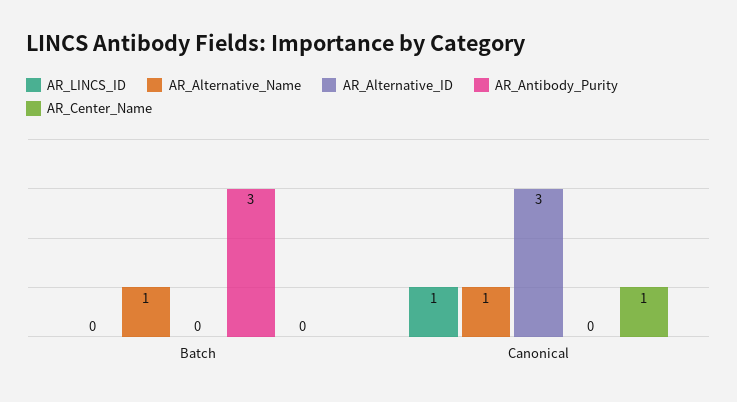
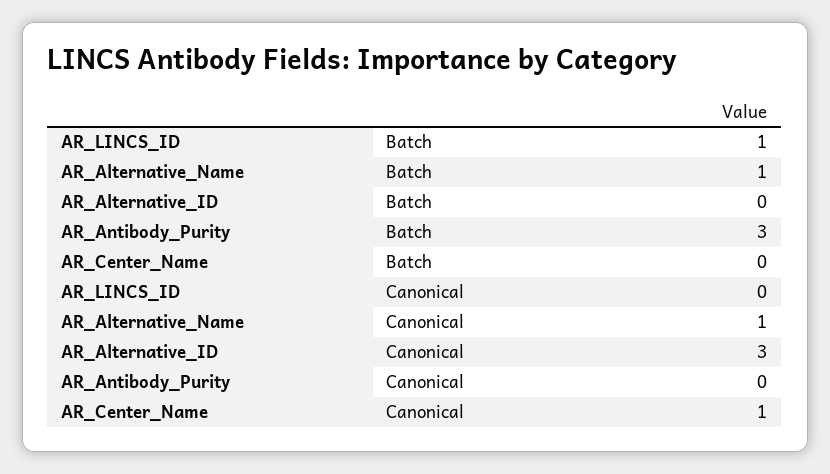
  {
    "AR_LINCS_ID": {
-     "Batch": 0,
+     "Batch": 1,
-     "Canonical": 1
+     "Canonical": 0
    },
    "AR_Alternative_Name": {
      "Batch": 1,
      "Canonical": 1
    },
    "AR_Alternative_ID": {
      "Batch": 0,
      "Canonical": 3
    },
    "AR_Antibody_Purity": {
      "Batch": 3,
      "Canonical": 0
    },
    "AR_Center_Name": {
      "Batch": 0,
      "Canonical": 1
    }
  }

